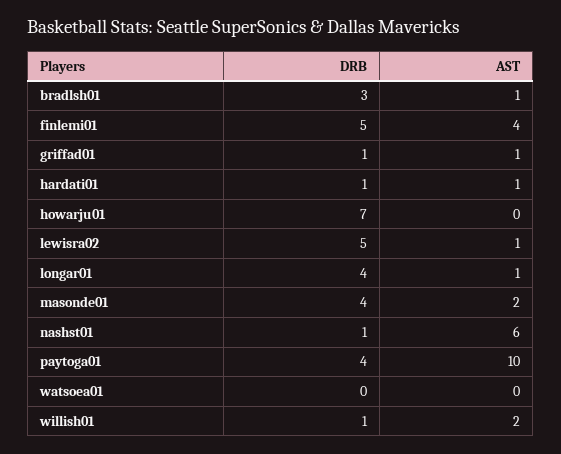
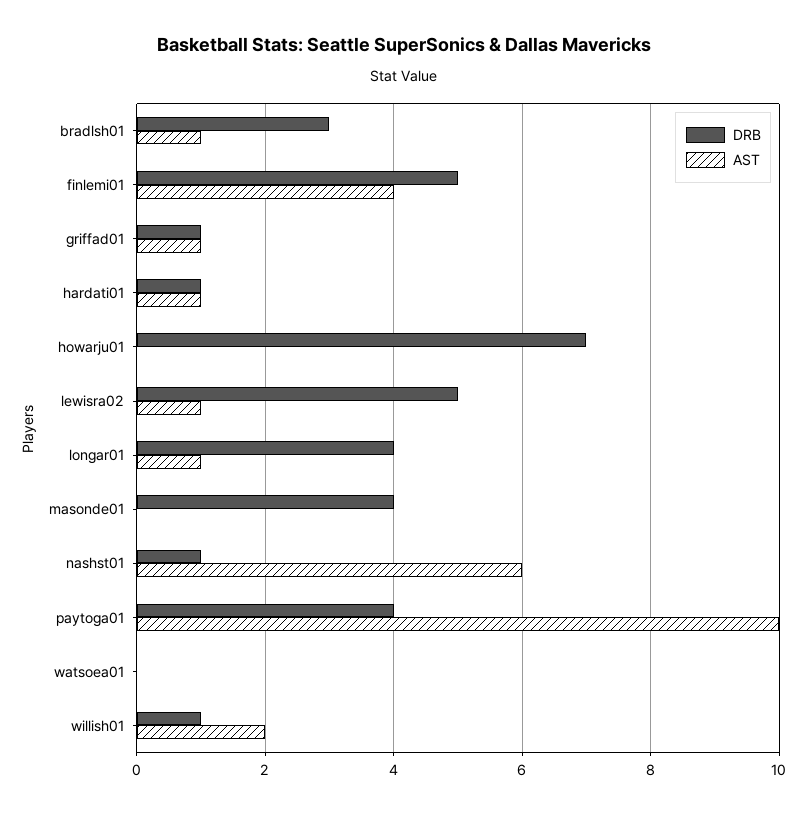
  {
    "DRB": {
      "bradlsh01": 3,
      "finlemi01": 5,
      "griffad01": 1,
      "hardati01": 1,
      "howarju01": 7,
      "lewisra02": 5,
      "longar01": 4,
      "masonde01": 4,
      "nashst01": 1,
      "paytoga01": 4,
      "watsoea01": 0,
      "willish01": 1
    },
    "AST": {
      "bradlsh01": 1,
      "finlemi01": 4,
      "griffad01": 1,
      "hardati01": 1,
      "howarju01": 0,
      "lewisra02": 1,
      "longar01": 1,
-     "masonde01": 2,
+     "masonde01": 0,
      "nashst01": 6,
      "paytoga01": 10,
      "watsoea01": 0,
      "willish01": 2
    }
  }

